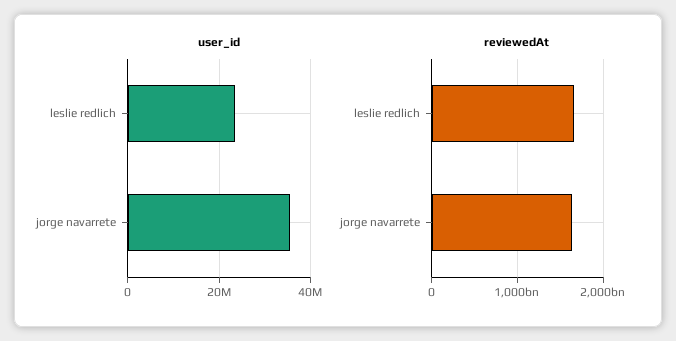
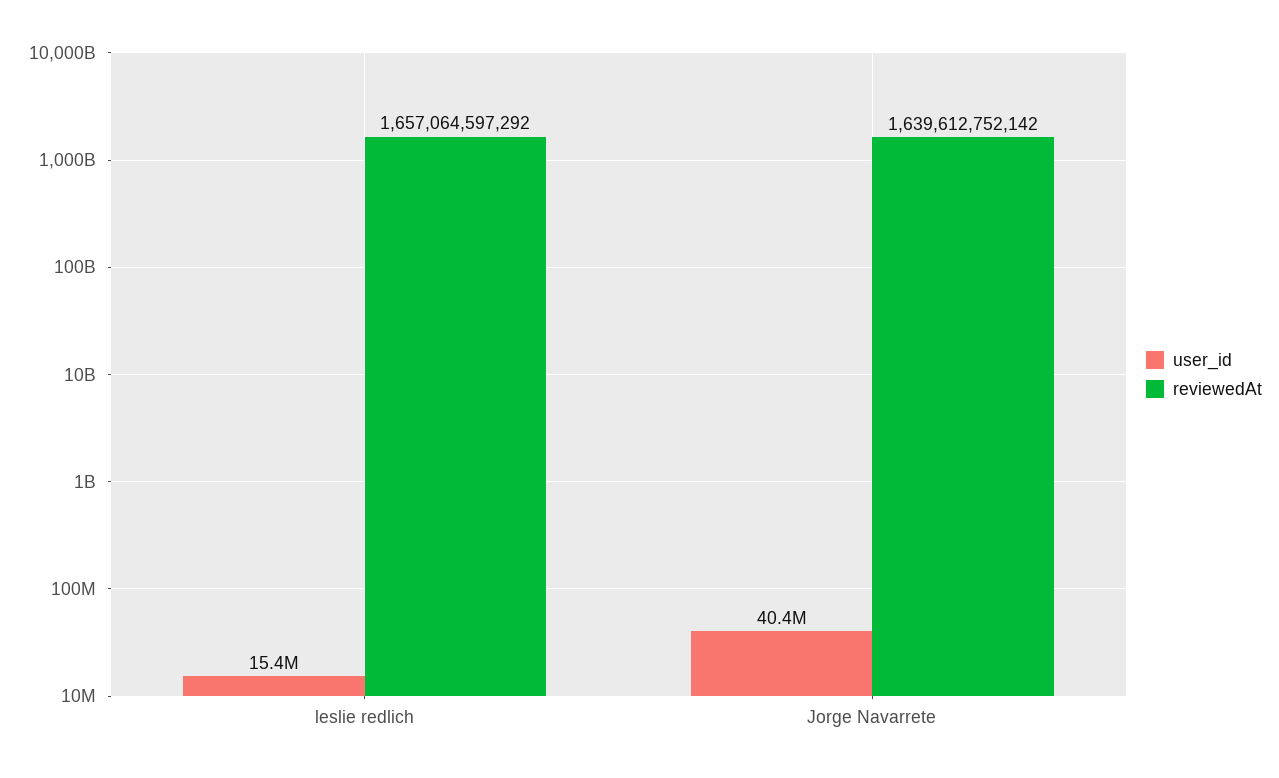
  {
    "user_id": {
-     "leslie redlich": 24000000,
+     "leslie redlich": 15400000,
-     "jorge navarrete": 36000000
+     "jorge navarrete": 40400000
    },
    "reviewedAt": {
      "leslie redlich": 1657064597292,
      "jorge navarrete": 1639612752142
    }
  }

